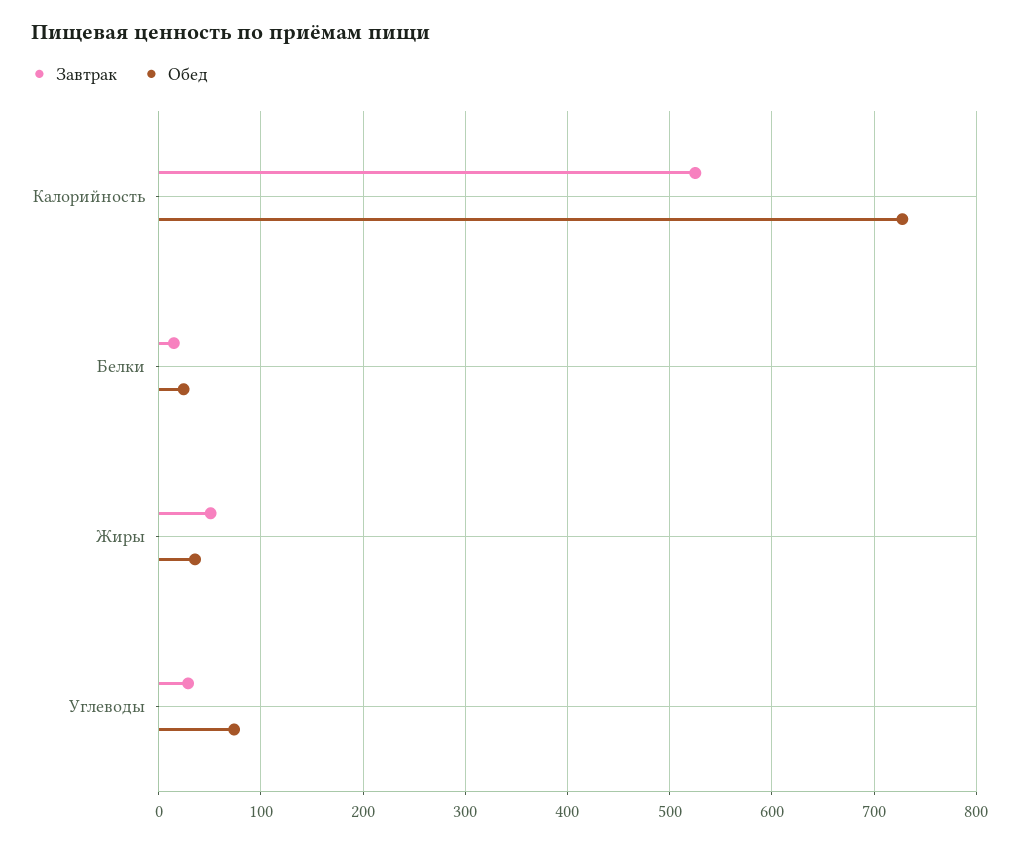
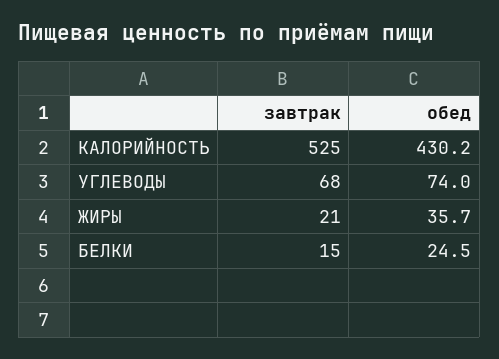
  {
    "Завтрак": {
      "Калорийность": 525,
      "Белки": 15,
-     "Жиры": 50,
+     "Жиры": 21,
-     "Углеводы": 30
+     "Углеводы": 68
    },
    "Обед": {
-     "Калорийность": 730,
+     "Калорийность": 430.2,
      "Белки": 24.5,
      "Жиры": 35.7,
      "Углеводы": 74
    }
  }

